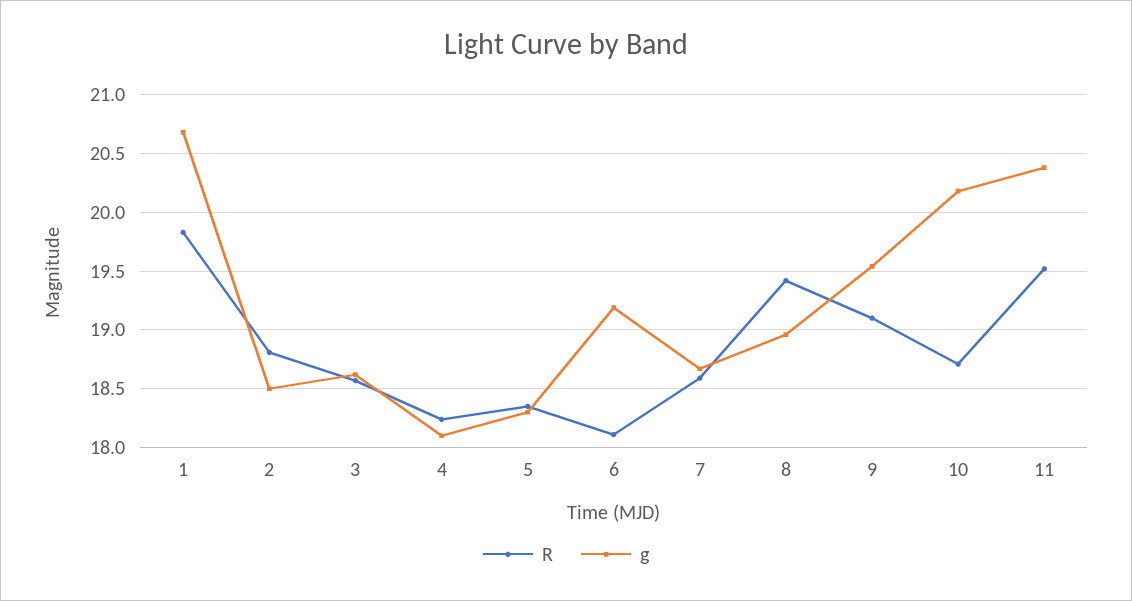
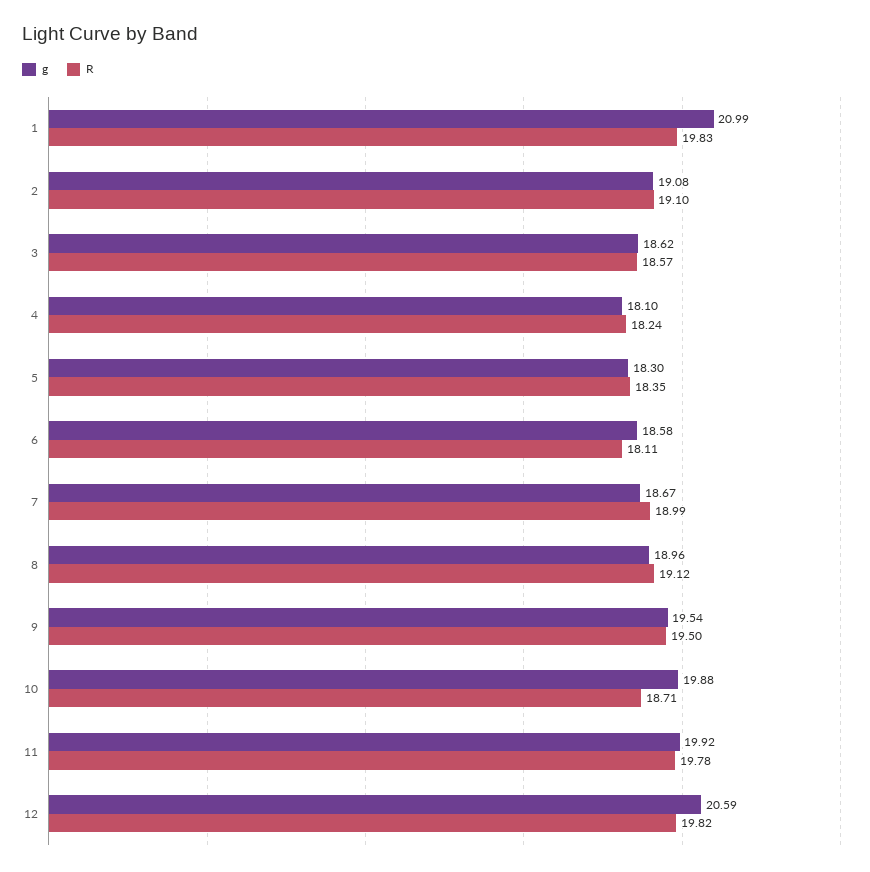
  {
    "R": {
      "1": 19.83,
-     "2": 18.8,
+     "2": 19.1,
      "3": 18.57,
      "4": 18.24,
      "5": 18.35,
      "6": 18.11,
-     "7": 18.6,
+     "7": 18.99,
-     "8": 19.4,
+     "8": 19.12,
-     "9": 19.1,
+     "9": 19.5,
      "10": 18.71,
-     "11": 19.5
+     "11": 19.78,
+     "12": 19.82
    },
    "g": {
-     "1": 20.7,
+     "1": 20.99,
-     "2": 18.5,
+     "2": 19.08,
      "3": 18.62,
      "4": 18.1,
      "5": 18.3,
-     "6": 19.2,
+     "6": 18.58,
      "7": 18.67,
      "8": 18.96,
      "9": 19.54,
-     "10": 20.2,
+     "10": 19.88,
-     "11": 20.4
+     "11": 19.92,
+     "12": 20.59
    }
  }

